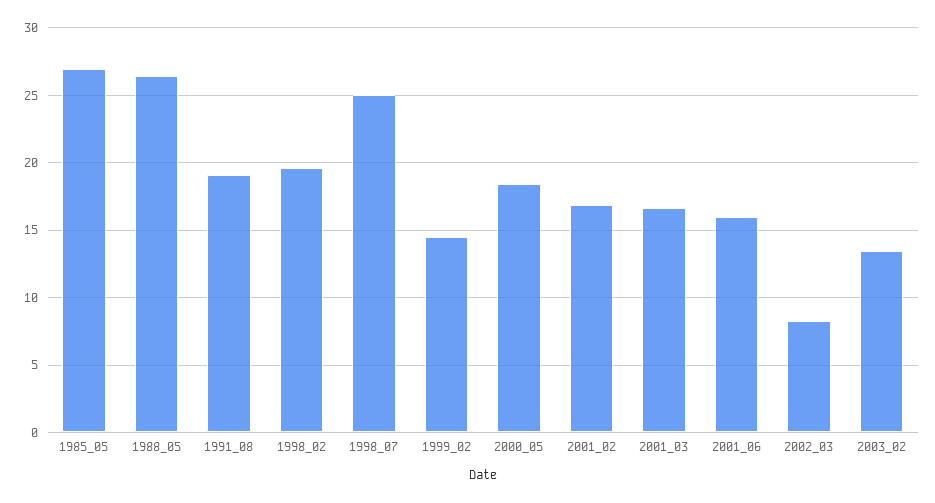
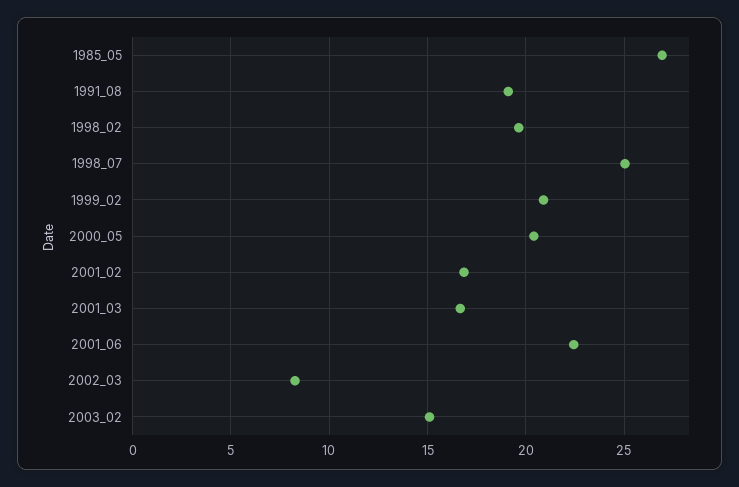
  {
    "1985_05": 27,
-   "1988_05": 26.5,
    "1991_08": 19,
    "1998_02": 19.5,
    "1998_07": 25,
-   "1999_02": 14.5,
+   "1999_02": 21,
-   "2000_05": 18.5,
+   "2000_05": 20.5,
    "2001_02": 17,
    "2001_03": 16.5,
-   "2001_06": 16,
+   "2001_06": 22.5,
    "2002_03": 8.5,
-   "2003_02": 13.5
+   "2003_02": 15
  }

